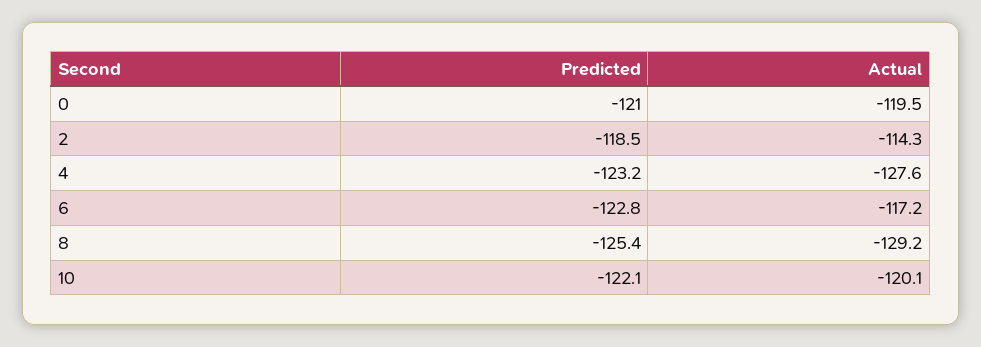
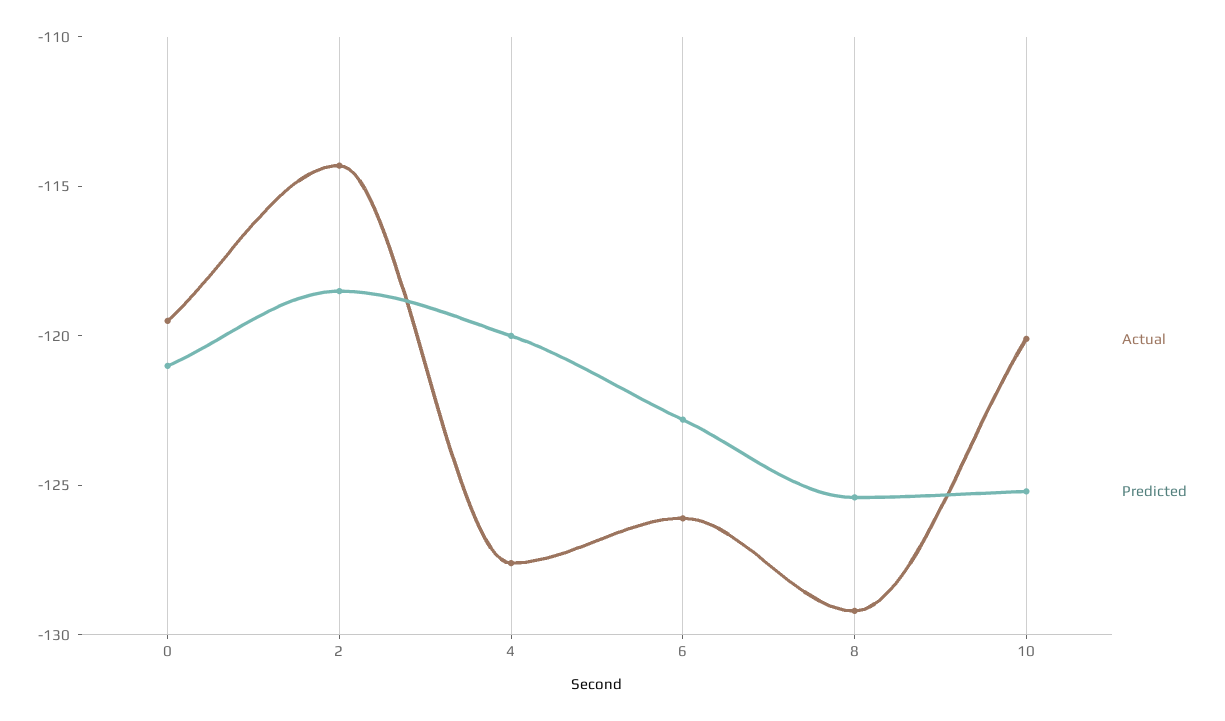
  {
    "Predicted": {
      "0": -121,
      "2": -118.5,
-     "4": -123.2,
+     "4": -120,
      "6": -122.8,
      "8": -125.4,
-     "10": -122.1
+     "10": -125
    },
    "Actual": {
      "0": -119.5,
      "2": -114.3,
      "4": -127.6,
-     "6": -117.2,
+     "6": -126,
      "8": -129.2,
      "10": -120.1
    }
  }

